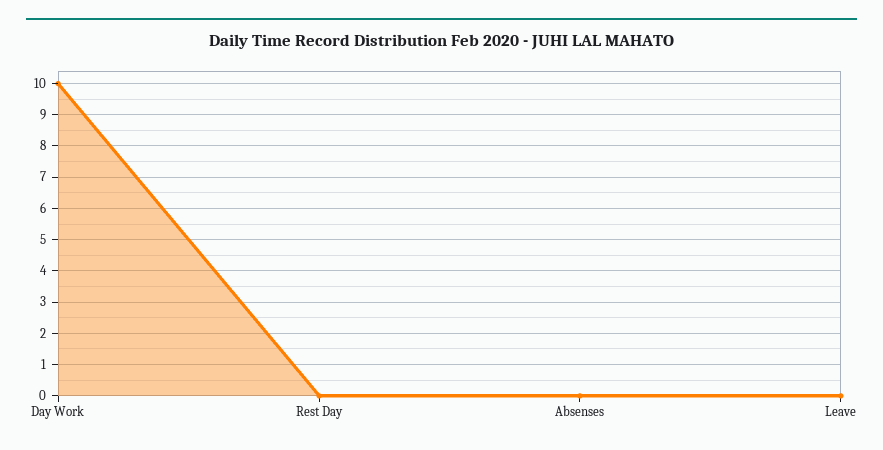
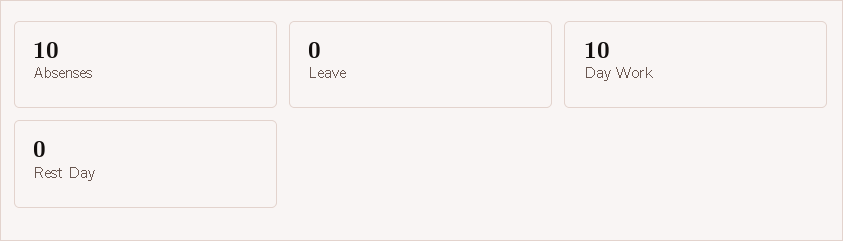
  {
    "Day Work": 10,
    "Rest Day": 0,
-   "Absenses": 0,
+   "Absenses": 10,
    "Leave": 0
  }

